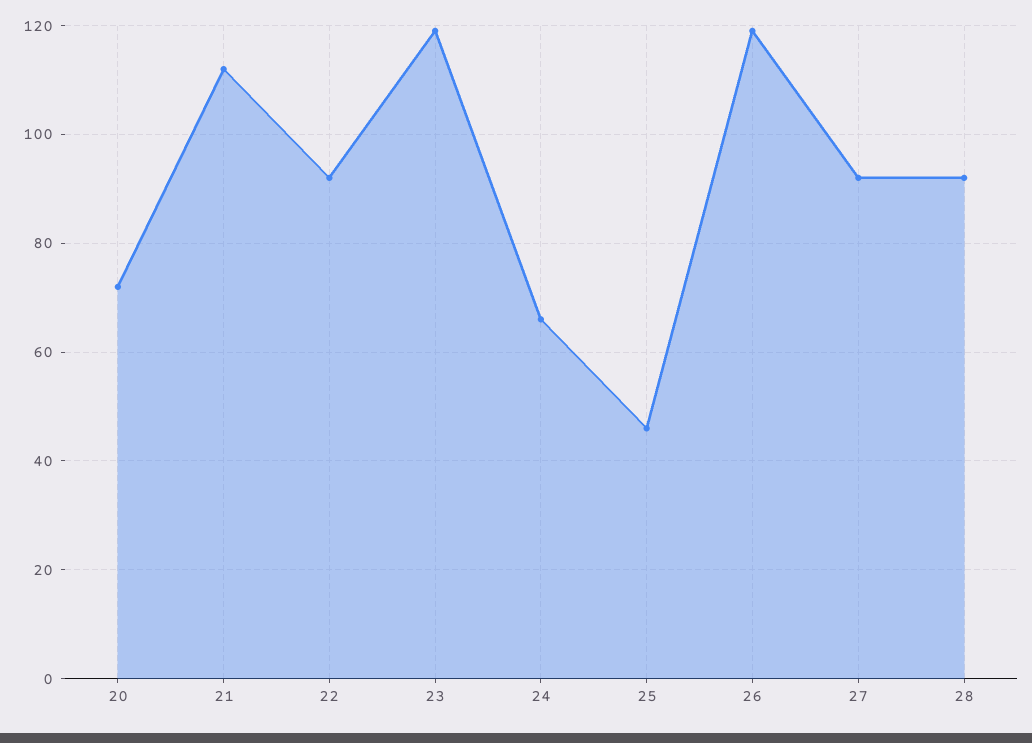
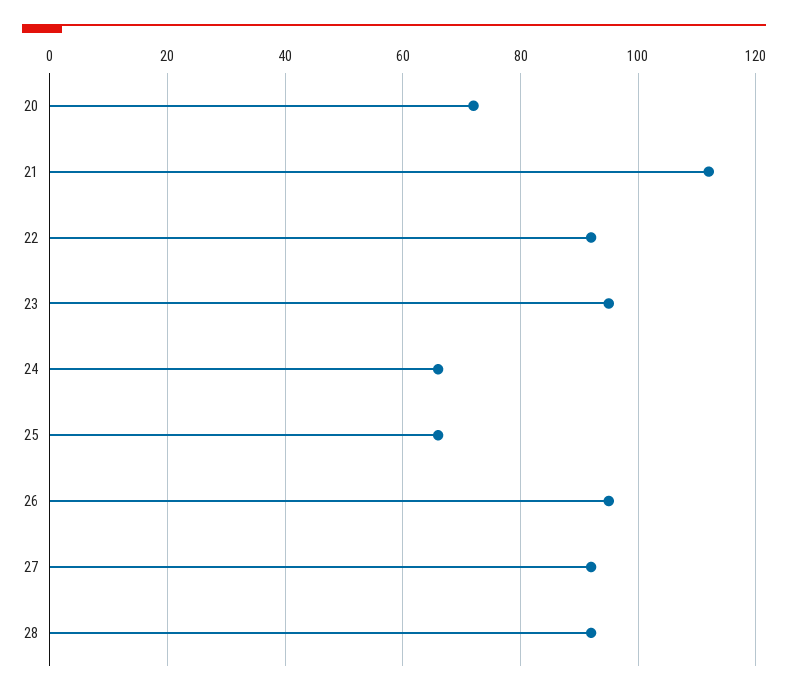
  {
    "20": 70,
    "21": 110,
    "22": 90,
-   "23": 120,
+   "23": 95,
    "24": 65,
-   "25": 45,
+   "25": 65,
-   "26": 120,
+   "26": 95,
    "27": 90,
    "28": 90
  }

